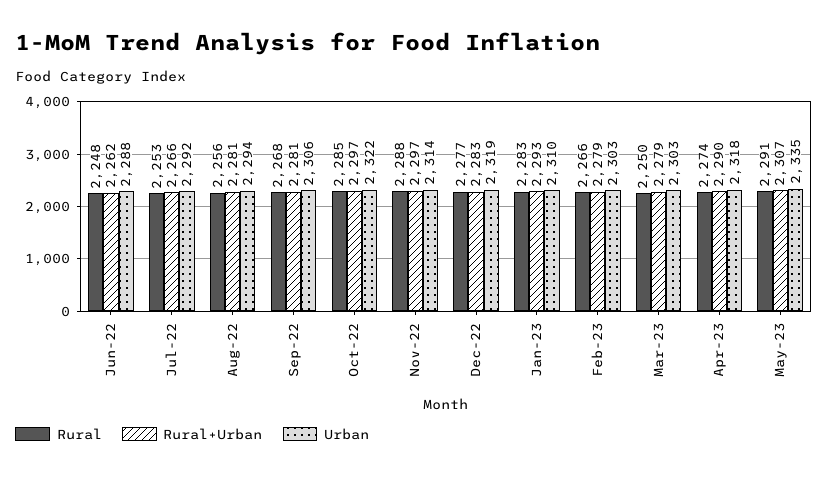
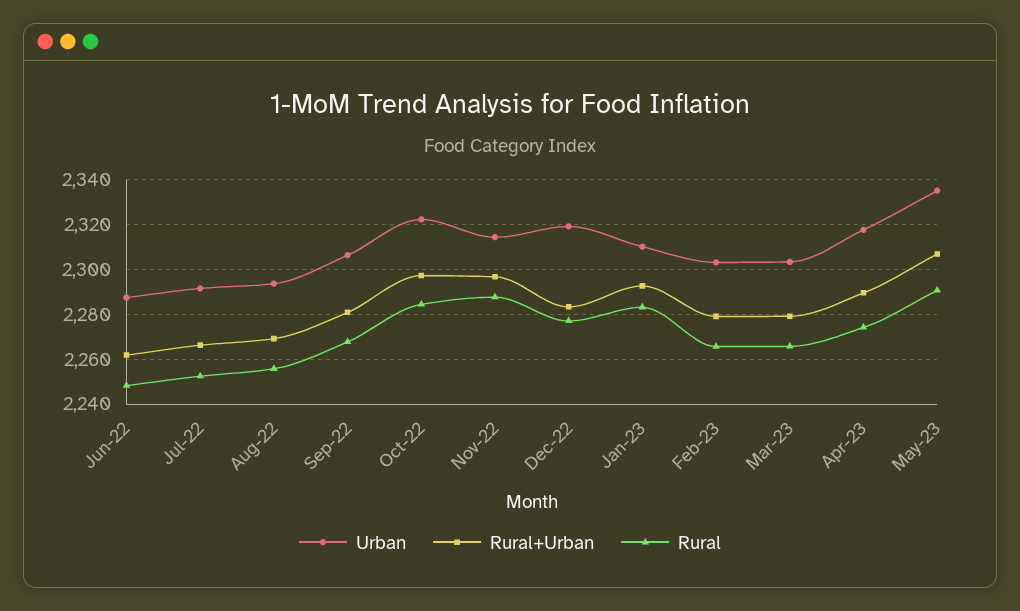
  {
    "Rural": {
      "Jun-22": 2248,
      "Jul-22": 2253,
      "Aug-22": 2256,
      "Sep-22": 2268,
      "Oct-22": 2285,
      "Nov-22": 2288,
      "Dec-22": 2277,
      "Jan-23": 2283,
      "Feb-23": 2266,
-     "Mar-23": 2250,
+     "Mar-23": 2265,
      "Apr-23": 2274,
      "May-23": 2291
    },
    "Rural+Urban": {
      "Jun-22": 2262,
      "Jul-22": 2266,
-     "Aug-22": 2281,
+     "Aug-22": 2270,
      "Sep-22": 2281,
      "Oct-22": 2297,
      "Nov-22": 2297,
      "Dec-22": 2283,
      "Jan-23": 2293,
      "Feb-23": 2279,
      "Mar-23": 2279,
      "Apr-23": 2290,
      "May-23": 2307
    },
    "Urban": {
      "Jun-22": 2288,
      "Jul-22": 2292,
      "Aug-22": 2294,
      "Sep-22": 2306,
      "Oct-22": 2322,
      "Nov-22": 2314,
      "Dec-22": 2319,
      "Jan-23": 2310,
      "Feb-23": 2303,
      "Mar-23": 2303,
      "Apr-23": 2318,
      "May-23": 2335
    }
  }

